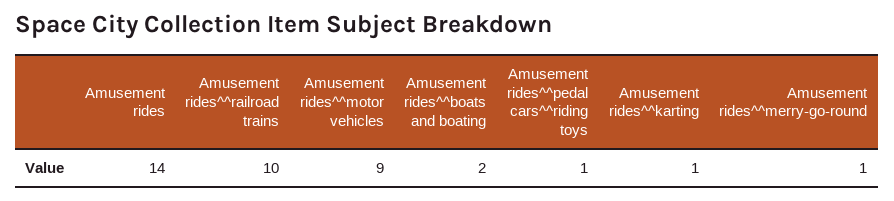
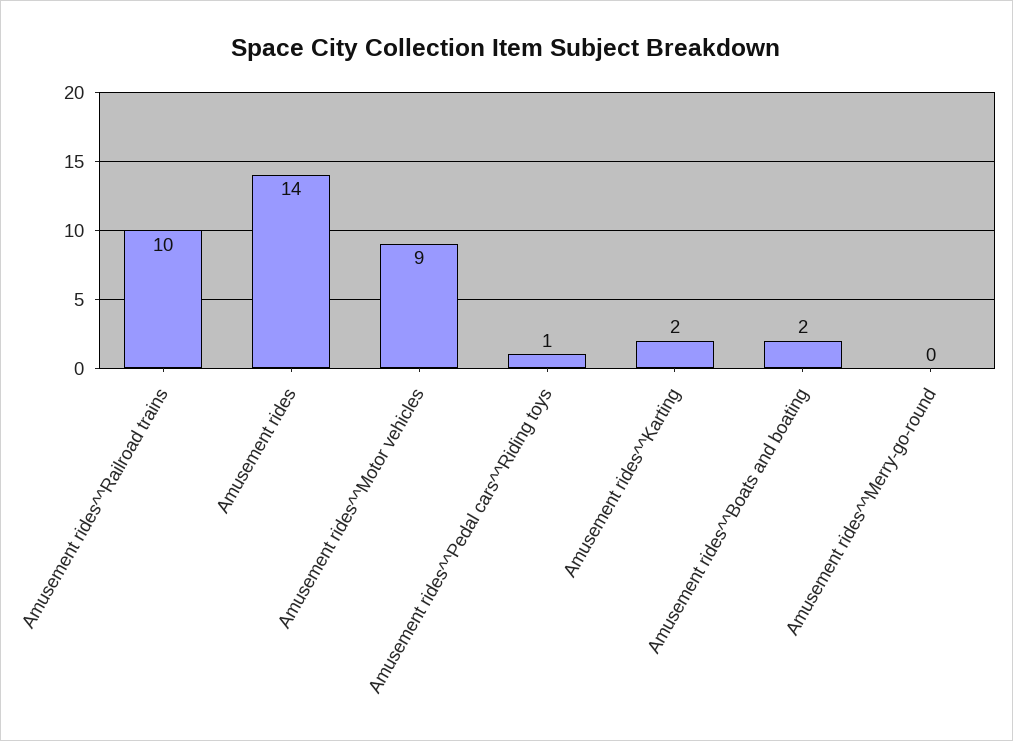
  {
    "Amusement rides": 14,
    "Amusement rides^^railroad trains": 10,
    "Amusement rides^^motor vehicles": 9,
    "Amusement rides^^boats and boating": 2,
    "Amusement rides^^pedal cars^^riding toys": 1,
-   "Amusement rides^^karting": 1,
+   "Amusement rides^^karting": 2,
-   "Amusement rides^^merry-go-round": 1
+   "Amusement rides^^merry-go-round": 0
  }

